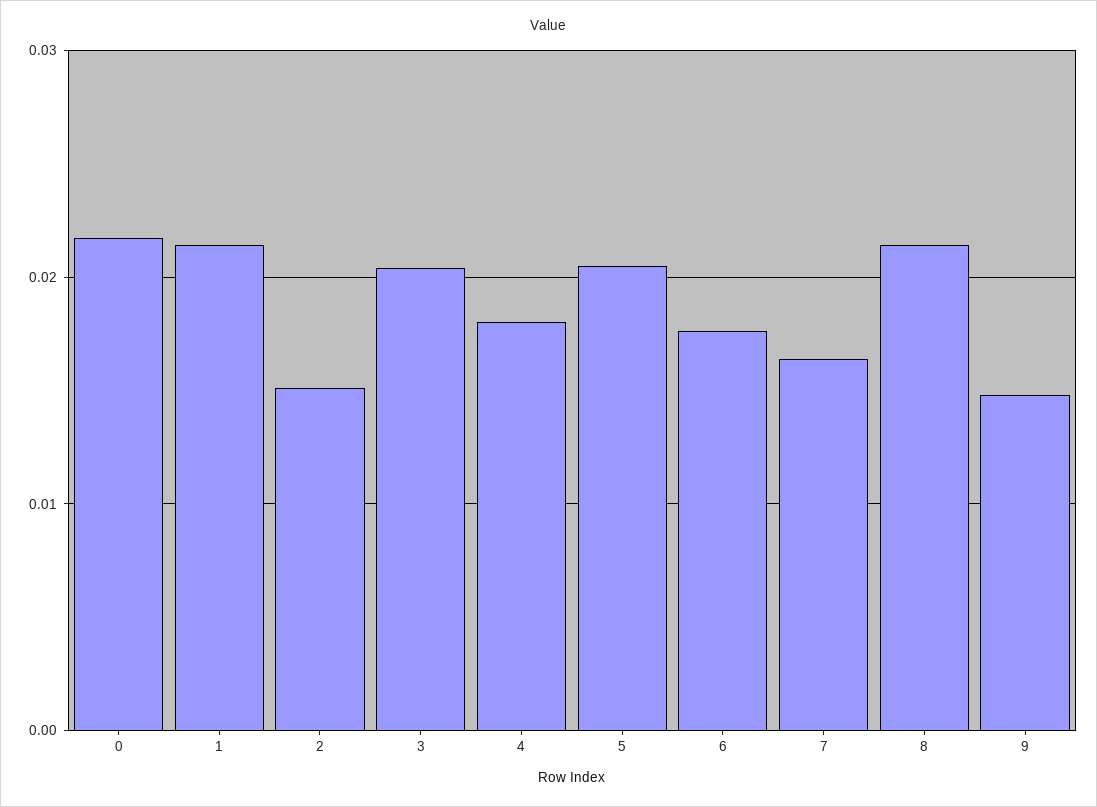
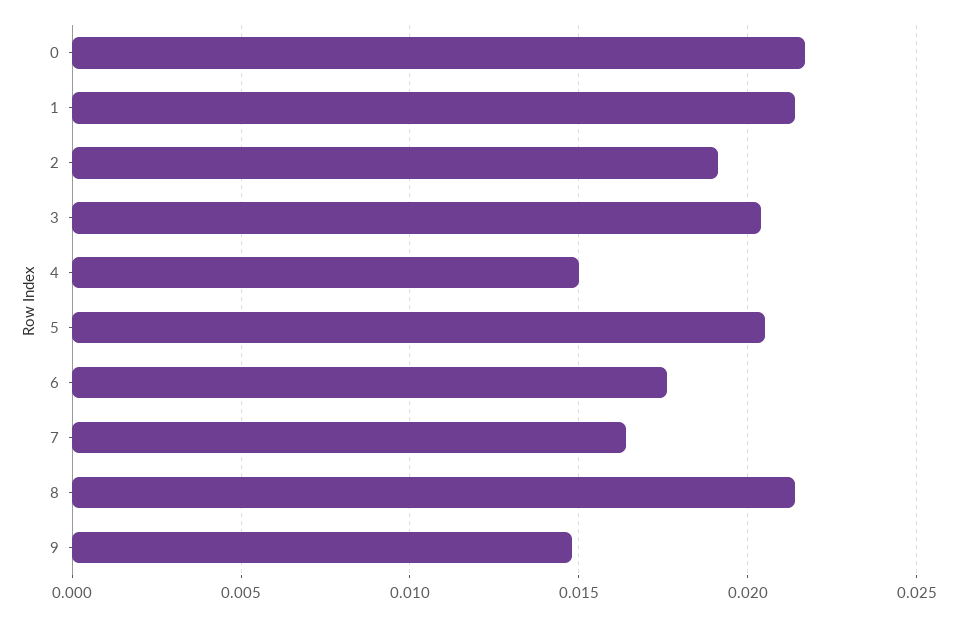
  {
    "0": 0.0215,
    "1": 0.0215,
-   "2": 0.015,
+   "2": 0.019,
    "3": 0.0205,
-   "4": 0.018,
+   "4": 0.015,
    "5": 0.0205,
    "6": 0.0175,
    "7": 0.0165,
    "8": 0.0215,
    "9": 0.015
  }

